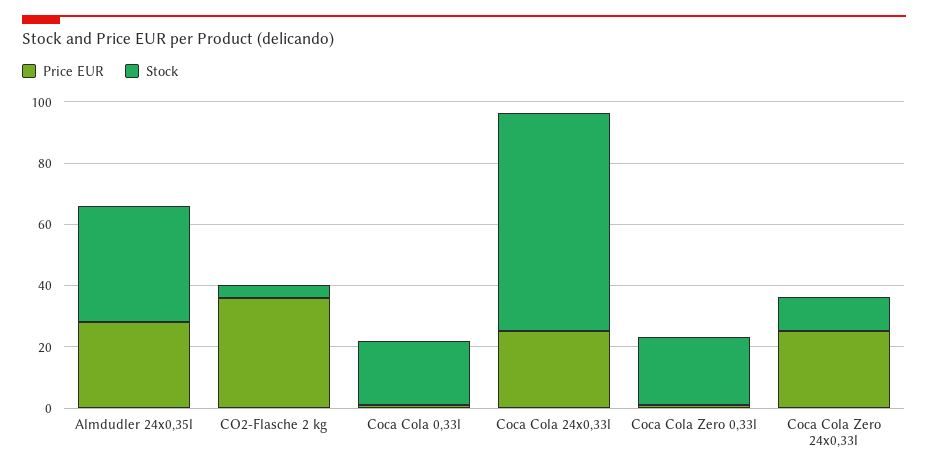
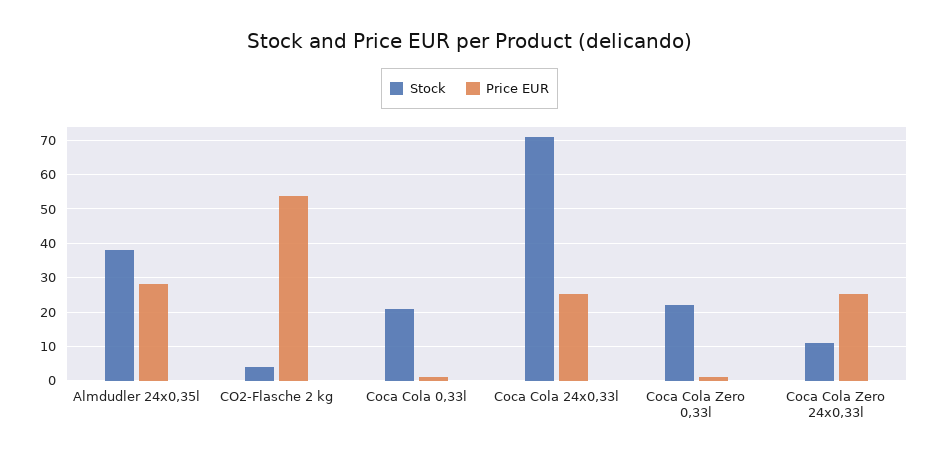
  {
    "Price EUR": {
      "Almdudler 24x0,35l": 28,
-     "CO2-Flasche 2 kg": 35,
+     "CO2-Flasche 2 kg": 54,
      "Coca Cola 0,33l": 2,
      "Coca Cola 24x0,33l": 26,
      "Coca Cola Zero 0,33l": 2,
      "Coca Cola Zero 24x0,33l": 26
    },
    "Stock": {
      "Almdudler 24x0,35l": 38,
      "CO2-Flasche 2 kg": 4,
      "Coca Cola 0,33l": 22,
      "Coca Cola 24x0,33l": 72,
      "Coca Cola Zero 0,33l": 22,
      "Coca Cola Zero 24x0,33l": 12
    }
  }

